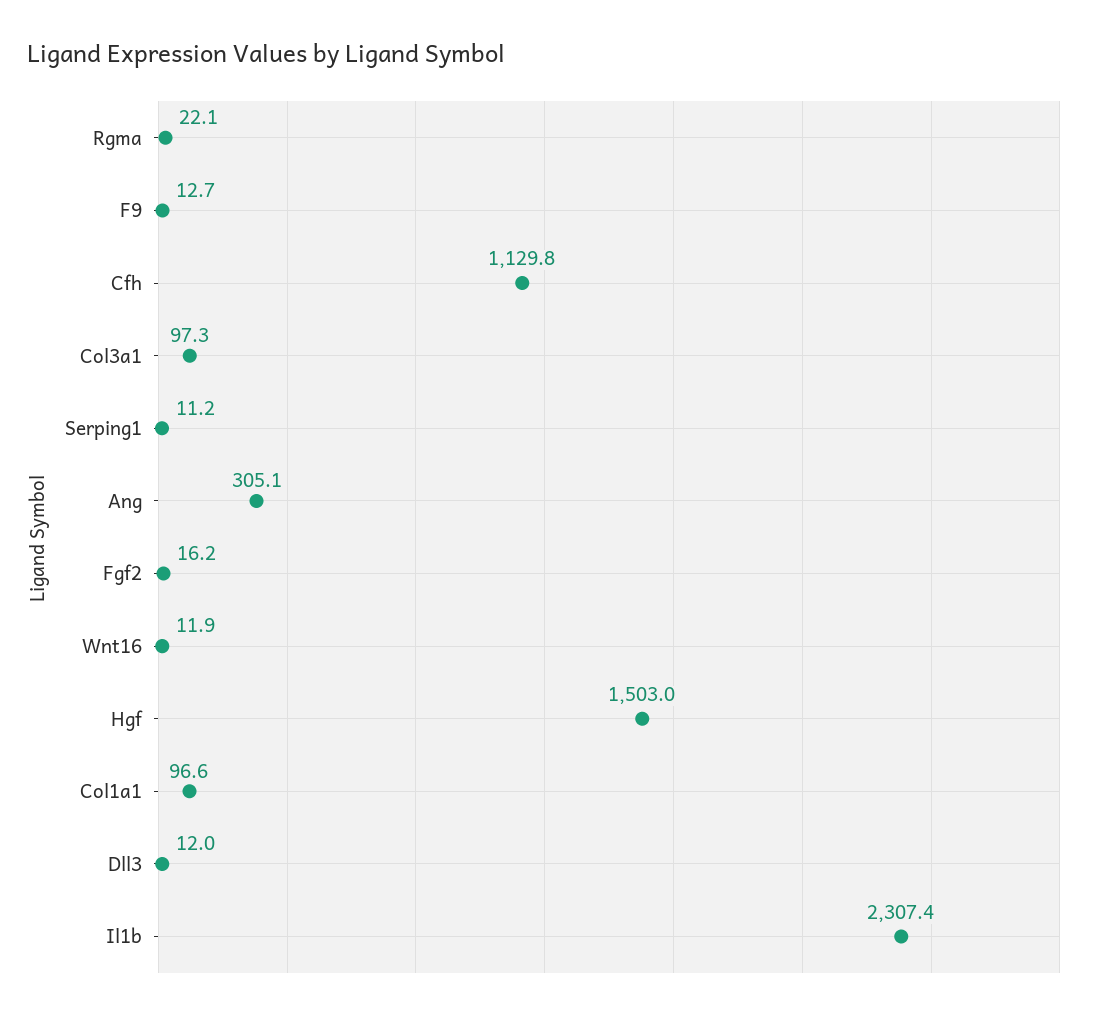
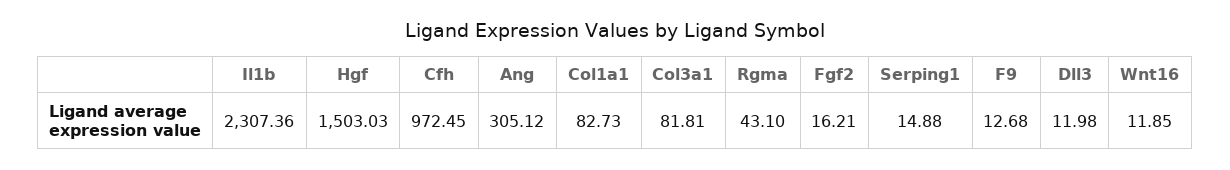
  {
-   "Rgma": 22.1,
+   "Rgma": 43.1,
    "F9": 12.68,
-   "Cfh": 1129.8,
+   "Cfh": 972.45,
-   "Col3a1": 97.3,
+   "Col3a1": 81.81,
-   "Serping1": 11.2,
+   "Serping1": 14.88,
    "Ang": 305.12,
    "Fgf2": 16.21,
    "Wnt16": 11.85,
    "Hgf": 1503.03,
-   "Col1a1": 96.6,
+   "Col1a1": 82.73,
    "Dll3": 11.98,
    "Il1b": 2307.36
  }

